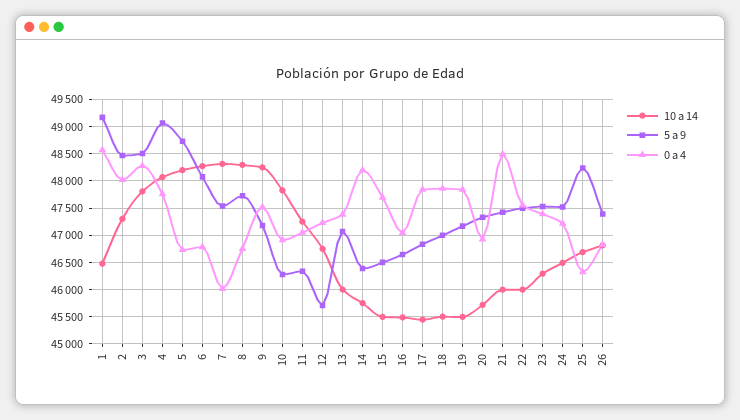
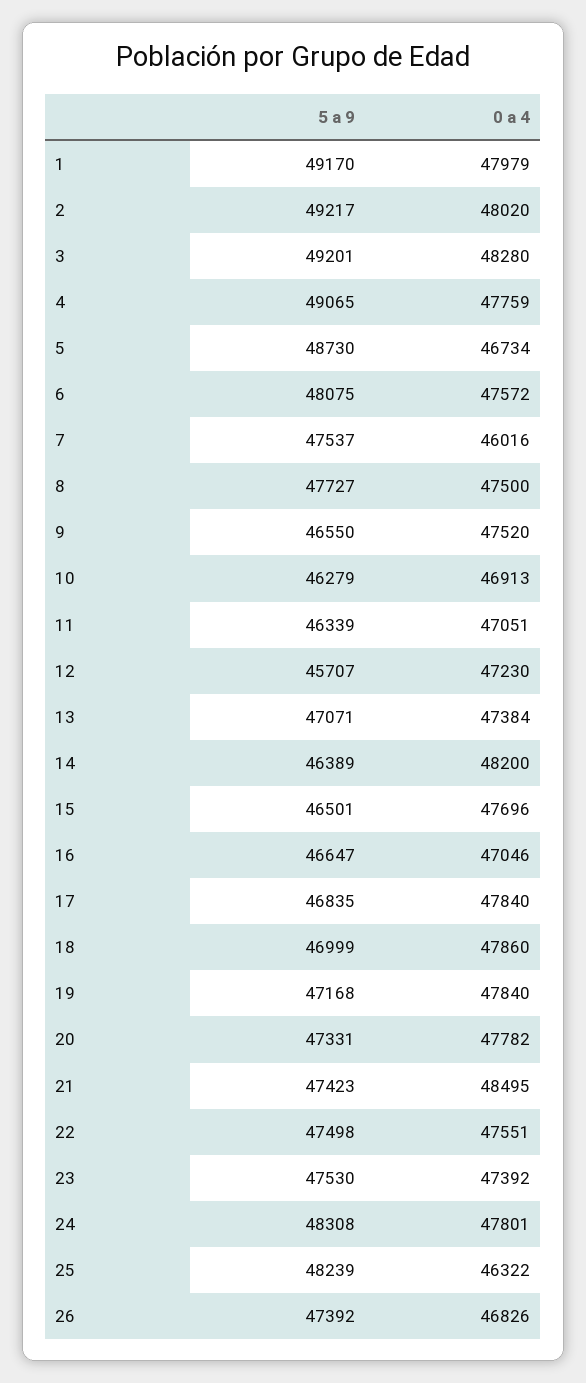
  {
-   "10 a 14": {
-     "1": 46500,
-     "2": 47250,
-     "3": 47750,
-     "4": 48000,
-     "5": 48250,
-     "6": 48250,
-     "7": 48250,
-     "8": 48250,
-     "9": 48250,
-     "10": 47750,
-     "11": 47250,
-     "12": 46750,
-     "13": 46000,
-     "14": 45750,
-     "15": 45500,
-     "16": 45500,
-     "17": 45500,
-     "18": 45500,
-     "19": 45500,
-     "20": 45750,
-     "21": 46000,
-     "22": 46000,
-     "23": 46250,
-     "24": 46500,
-     "25": 46750,
-     "26": 46750
-   },
    "5 a 9": {
      "1": 49170,
-     "2": 48500,
+     "2": 49217,
-     "3": 48500,
+     "3": 49201,
      "4": 49065,
      "5": 48730,
      "6": 48075,
      "7": 47537,
      "8": 47727,
-     "9": 47250,
+     "9": 46550,
      "10": 46279,
      "11": 46339,
      "12": 45707,
      "13": 47071,
      "14": 46389,
      "15": 46501,
      "16": 46647,
      "17": 46835,
      "18": 46999,
      "19": 47168,
      "20": 47331,
      "21": 47423,
      "22": 47498,
      "23": 47530,
-     "24": 47500,
+     "24": 48308,
      "25": 48239,
      "26": 47392
    },
    "0 a 4": {
-     "1": 48500,
+     "1": 47979,
      "2": 48020,
      "3": 48280,
      "4": 47759,
      "5": 46734,
-     "6": 46750,
+     "6": 47572,
      "7": 46016,
-     "8": 46750,
+     "8": 47500,
      "9": 47520,
      "10": 46913,
      "11": 47051,
      "12": 47230,
      "13": 47384,
      "14": 48200,
      "15": 47696,
      "16": 47046,
      "17": 47840,
      "18": 47860,
      "19": 47840,
-     "20": 47000,
+     "20": 47782,
      "21": 48495,
      "22": 47551,
      "23": 47392,
-     "24": 47250,
+     "24": 47801,
      "25": 46322,
      "26": 46826
    }
  }

